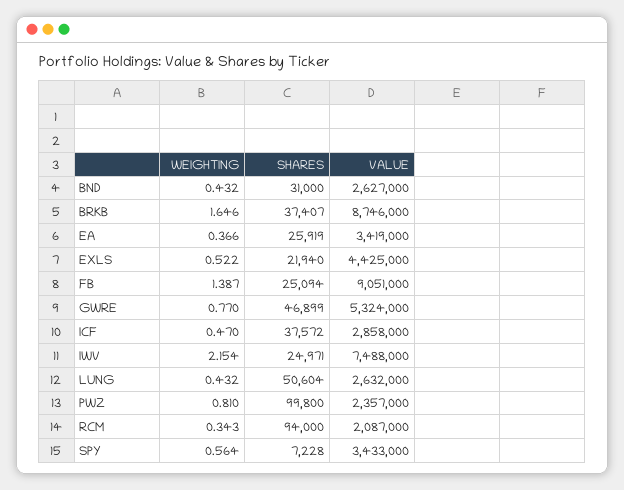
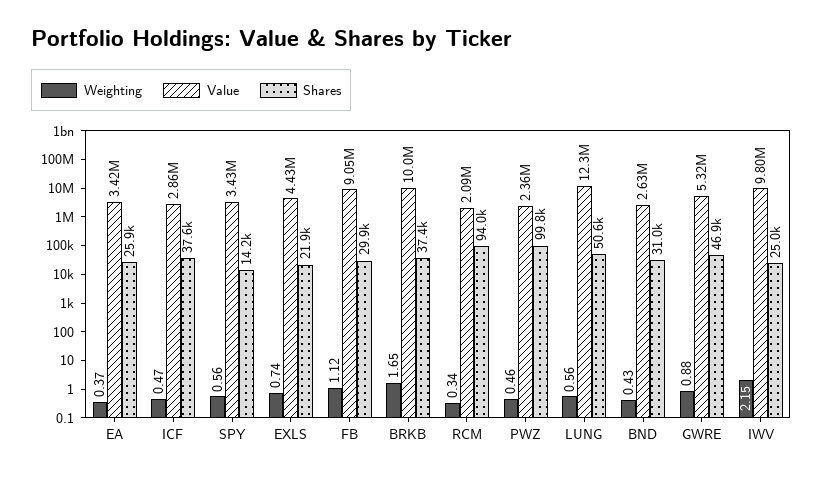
  {
    "WEIGHTING": {
      "BND": 0.432,
      "BRKB": 1.646,
      "EA": 0.366,
-     "EXLS": 0.522,
+     "EXLS": 0.74,
-     "FB": 1.387,
+     "FB": 1.12,
-     "GWRE": 0.77,
+     "GWRE": 0.88,
      "ICF": 0.47,
      "IWV": 2.154,
-     "LUNG": 0.432,
+     "LUNG": 0.56,
-     "PWZ": 0.81,
+     "PWZ": 0.46,
      "RCM": 0.343,
      "SPY": 0.564
    },
    "SHARES": {
      "BND": 31000,
      "BRKB": 37407,
      "EA": 25919,
      "EXLS": 21940,
-     "FB": 25094,
+     "FB": 29900,
      "GWRE": 46899,
      "ICF": 37572,
      "IWV": 24971,
      "LUNG": 50604,
      "PWZ": 99800,
      "RCM": 94000,
-     "SPY": 7228
+     "SPY": 14200
    },
    "VALUE": {
      "BND": 2627000,
-     "BRKB": 8746000,
+     "BRKB": 10000000,
      "EA": 3419000,
      "EXLS": 4425000,
      "FB": 9051000,
      "GWRE": 5324000,
      "ICF": 2858000,
-     "IWV": 7488000,
+     "IWV": 9800000,
-     "LUNG": 2632000,
+     "LUNG": 12300000,
      "PWZ": 2357000,
      "RCM": 2087000,
      "SPY": 3433000
    }
  }

